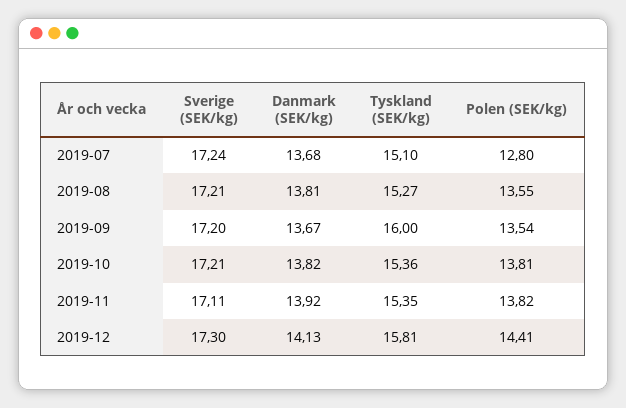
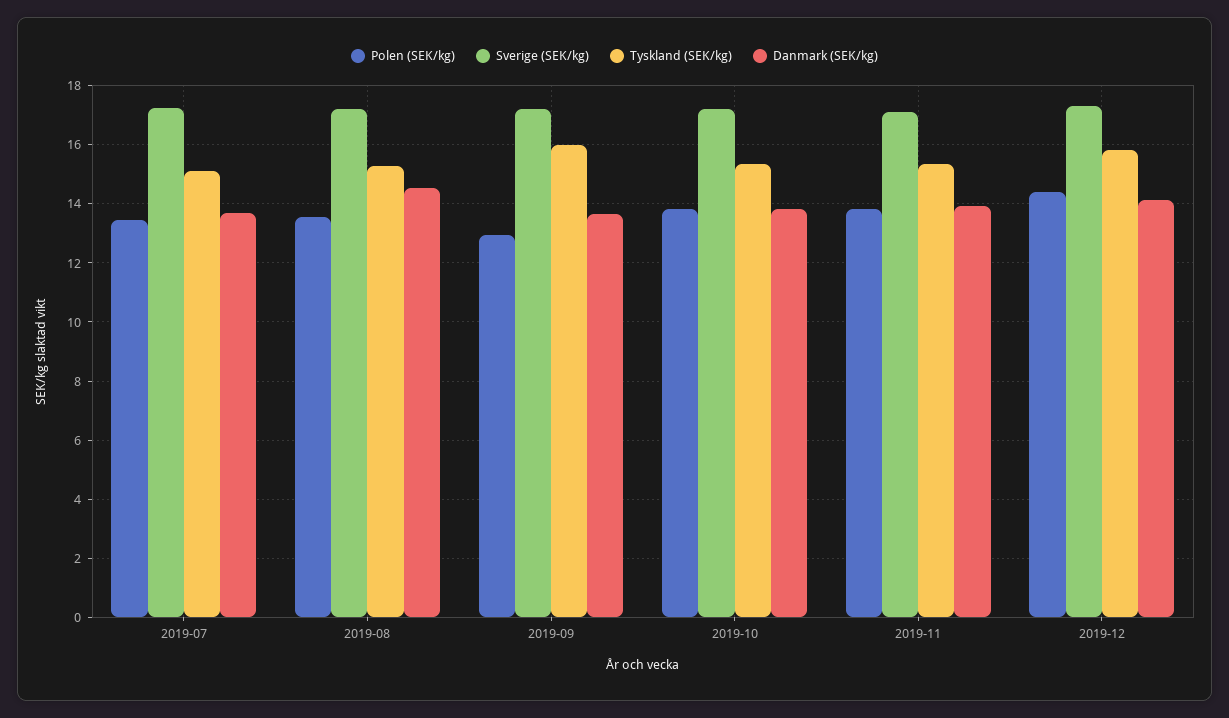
  {
    "Sverige (SEK/kg)": {
      "2019-07": 17.24,
      "2019-08": 17.21,
      "2019-09": 17.2,
      "2019-10": 17.21,
      "2019-11": 17.11,
      "2019-12": 17.3
    },
    "Danmark (SEK/kg)": {
      "2019-07": 13.68,
-     "2019-08": 13.81,
+     "2019-08": 14.5,
      "2019-09": 13.67,
      "2019-10": 13.82,
      "2019-11": 13.92,
      "2019-12": 14.13
    },
    "Tyskland (SEK/kg)": {
      "2019-07": 15.1,
      "2019-08": 15.27,
      "2019-09": 16,
      "2019-10": 15.36,
      "2019-11": 15.35,
      "2019-12": 15.81
    },
    "Polen (SEK/kg)": {
-     "2019-07": 12.8,
+     "2019-07": 13.5,
      "2019-08": 13.55,
-     "2019-09": 13.54,
+     "2019-09": 13,
      "2019-10": 13.81,
      "2019-11": 13.82,
      "2019-12": 14.41
    }
  }

